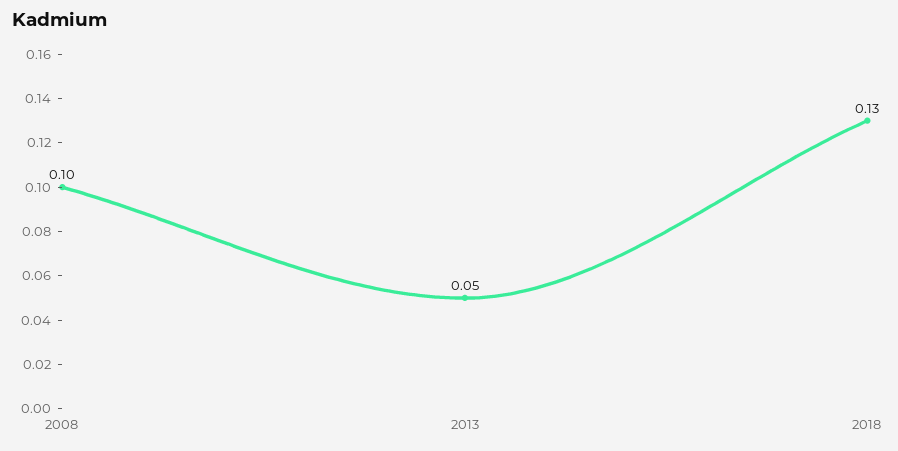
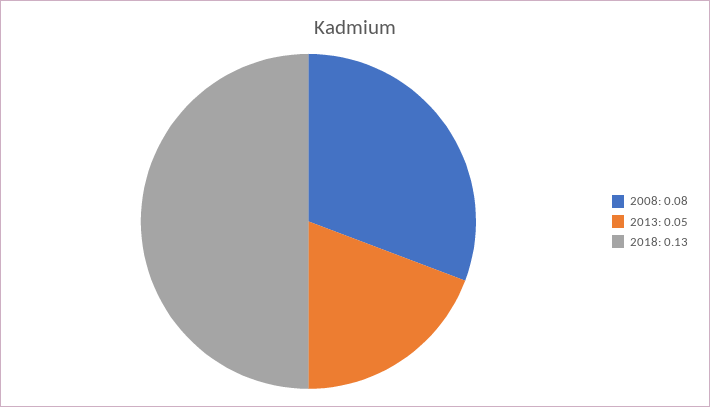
  {
-   "2008": 0.1,
+   "2008": 0.08,
    "2013": 0.05,
    "2018": 0.13
  }

